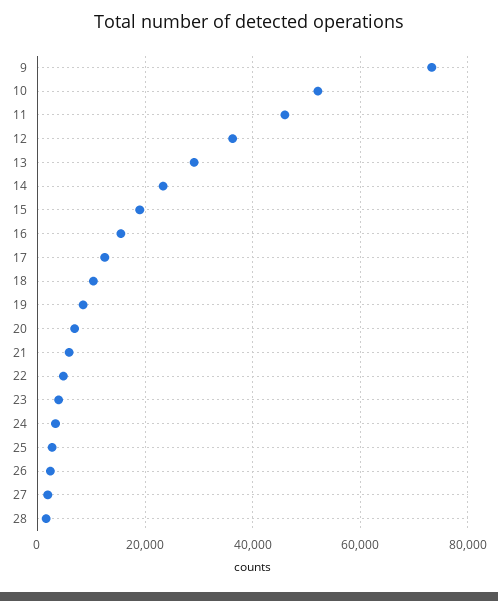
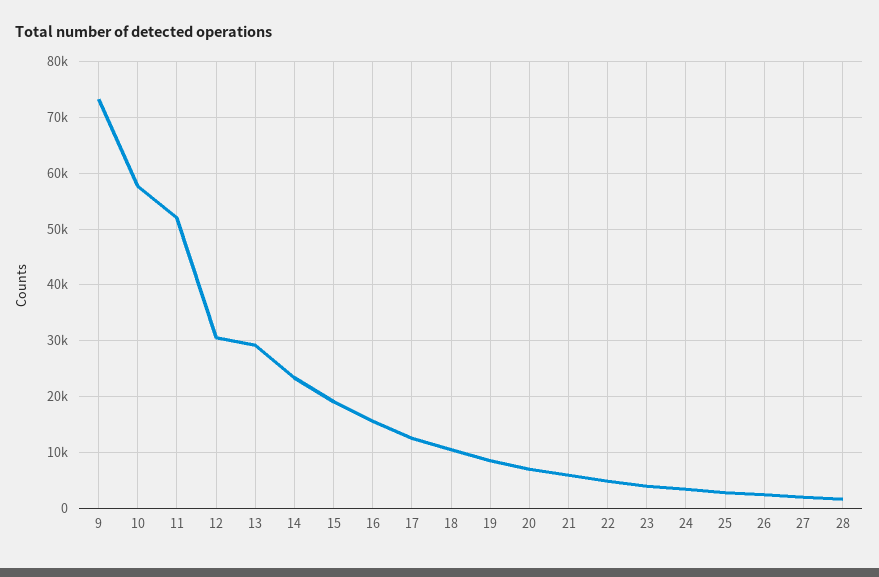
  {
    "9": 74000,
-   "10": 52000,
+   "10": 58000,
-   "11": 46000,
+   "11": 52000,
-   "12": 36000,
+   "12": 30000,
    "13": 30000,
    "14": 24000,
    "15": 20000,
    "16": 16000,
    "17": 12000,
    "18": 10000,
    "19": 8000,
    "20": 6000,
    "21": 6000,
    "22": 4000,
    "23": 4000,
    "24": 4000,
    "25": 2000,
    "26": 2000,
    "27": 2000,
    "28": 2000
  }

